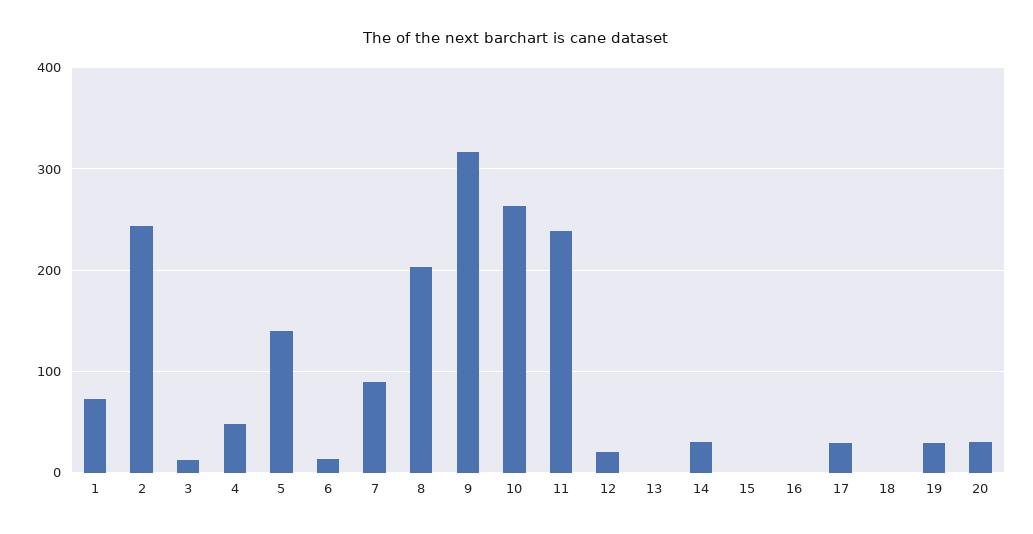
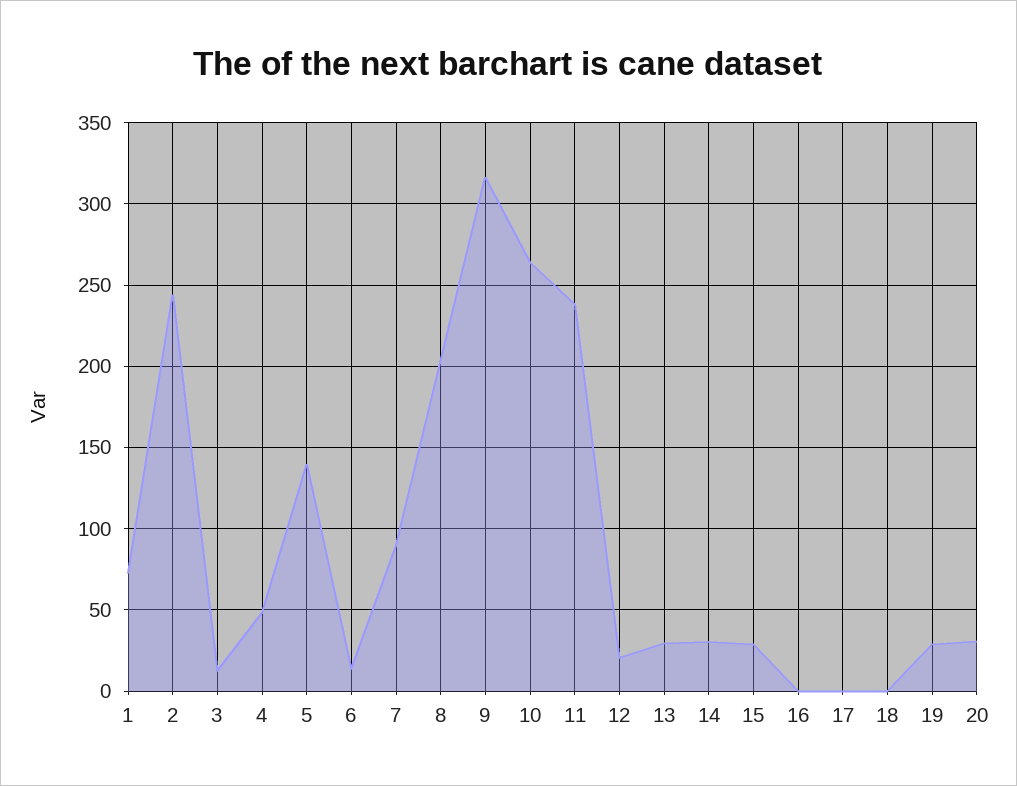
  {
    "1": 70,
    "2": 245,
    "3": 10,
    "4": 50,
    "5": 140,
    "6": 15,
    "7": 90,
    "8": 205,
    "9": 315,
    "10": 265,
    "11": 240,
    "12": 20,
-   "13": 0,
+   "13": 30,
    "14": 30,
-   "15": 0,
+   "15": 30,
    "16": 0,
-   "17": 30,
+   "17": 0,
    "18": 0,
    "19": 30,
    "20": 30
  }

